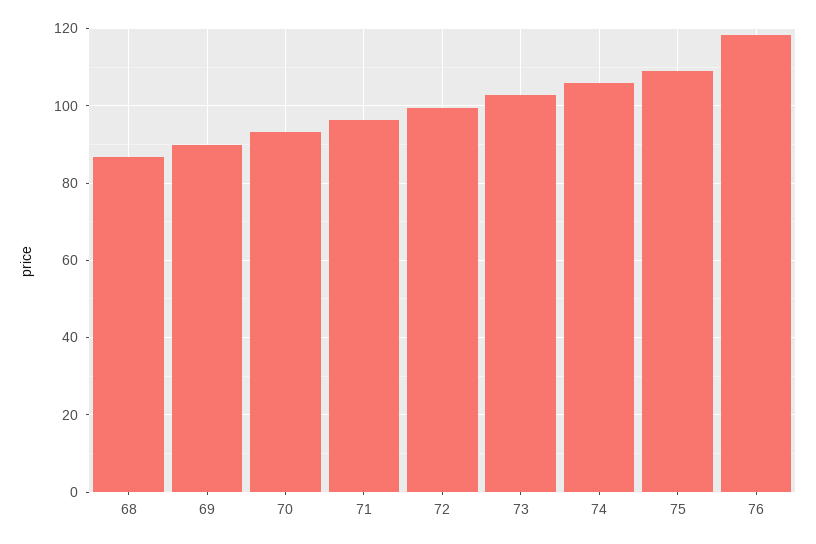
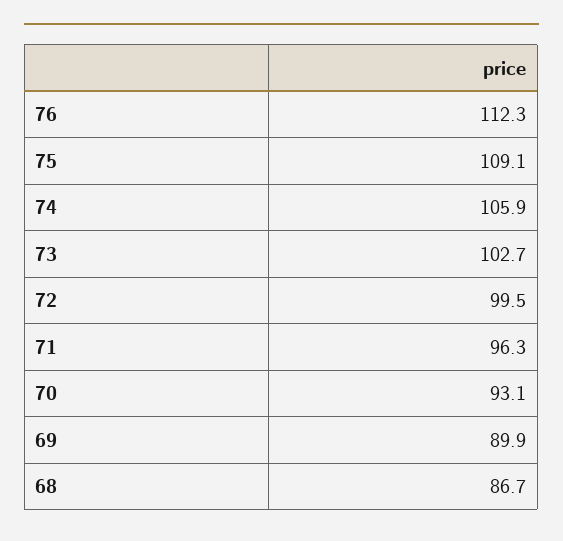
  {
    "68": 86.7,
    "69": 89.9,
    "70": 93.1,
    "71": 96.3,
    "72": 99.5,
    "73": 102.7,
    "74": 105.9,
    "75": 109.1,
-   "76": 118
+   "76": 112.3
  }

